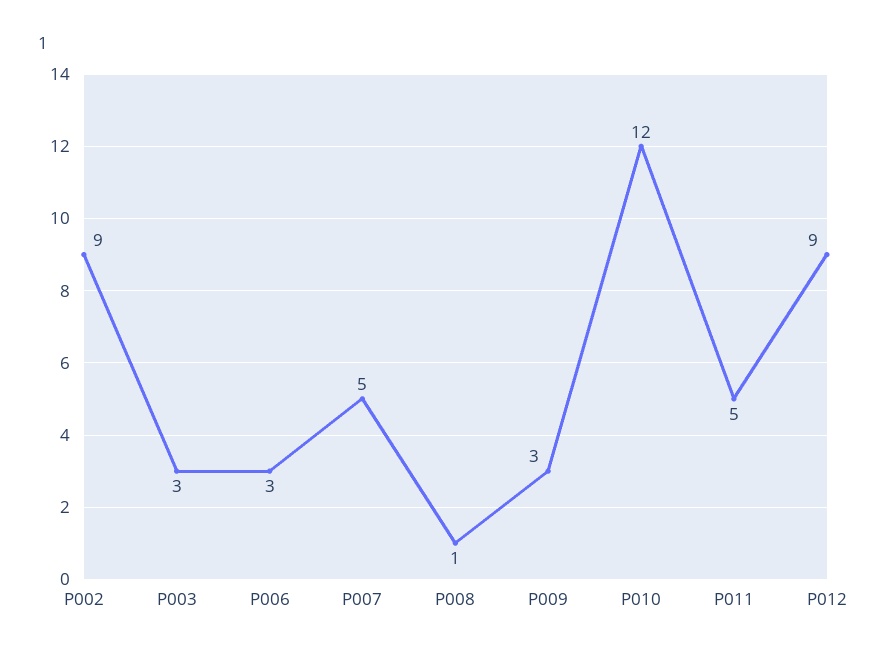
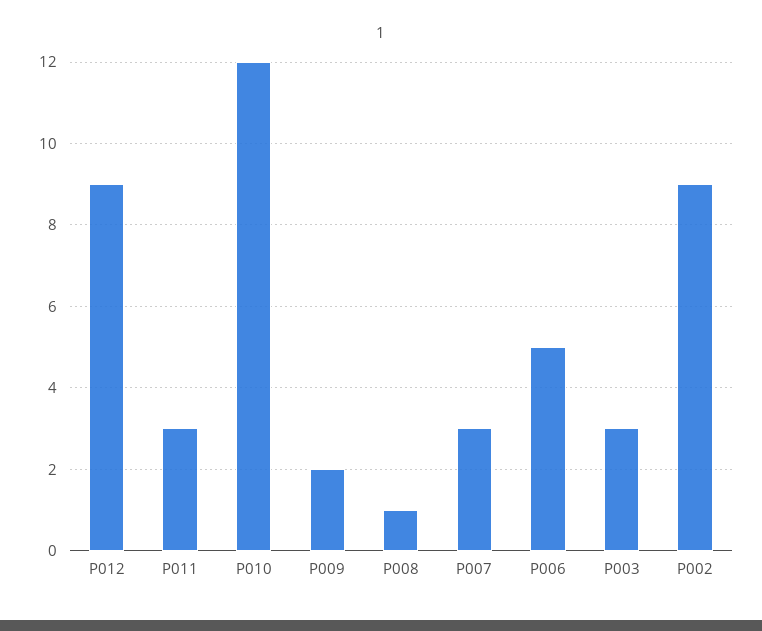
  {
    "P002": 9,
    "P003": 3,
-   "P006": 3,
+   "P006": 5,
-   "P007": 5,
+   "P007": 3,
    "P008": 1,
-   "P009": 3,
+   "P009": 2,
    "P010": 12,
-   "P011": 5,
+   "P011": 3,
    "P012": 9
  }

